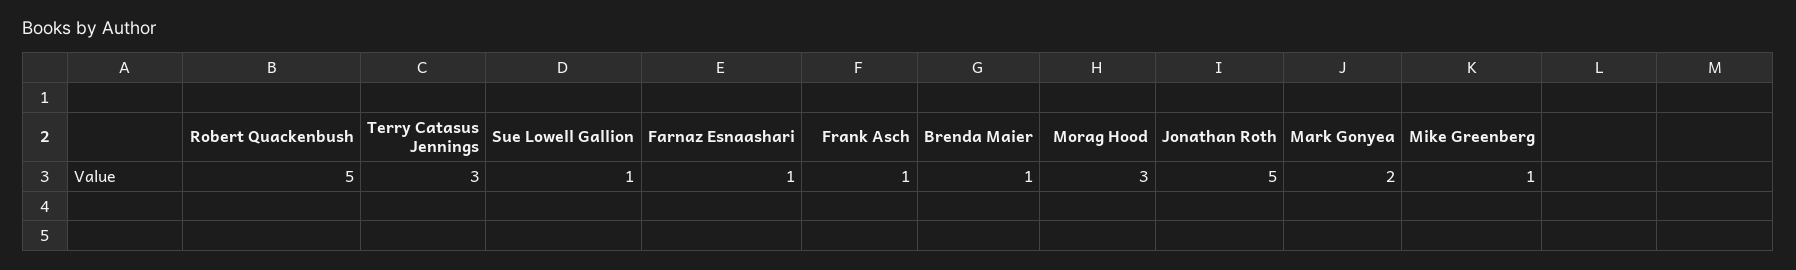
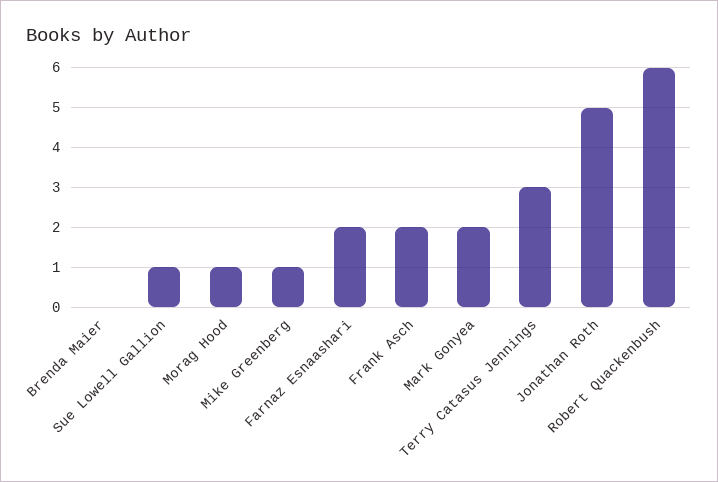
  {
-   "Robert Quackenbush": 5,
+   "Robert Quackenbush": 6,
    "Terry Catasus Jennings": 3,
    "Sue Lowell Gallion": 1,
-   "Farnaz Esnaashari": 1,
+   "Farnaz Esnaashari": 2,
-   "Frank Asch": 1,
+   "Frank Asch": 2,
-   "Brenda Maier": 1,
+   "Brenda Maier": 0,
-   "Morag Hood": 3,
+   "Morag Hood": 1,
    "Jonathan Roth": 5,
    "Mark Gonyea": 2,
    "Mike Greenberg": 1
  }

